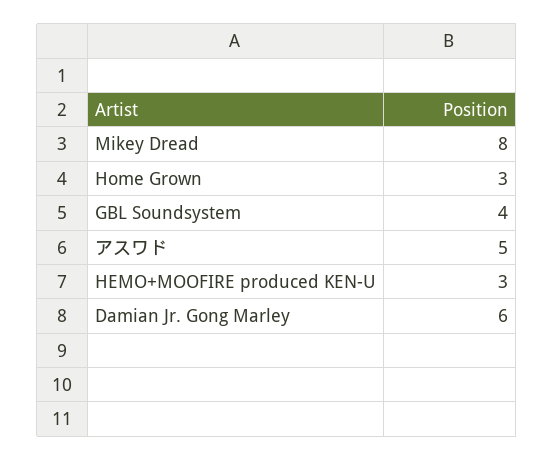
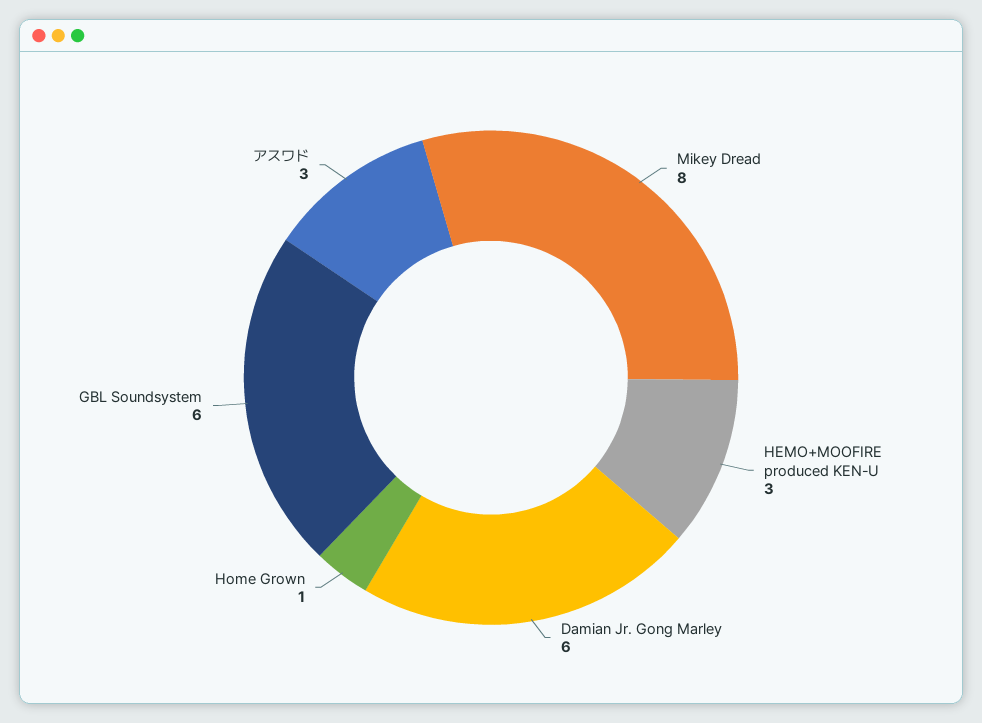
  {
    "Mikey Dread": 8,
-   "Home Grown": 3,
+   "Home Grown": 1,
-   "GBL Soundsystem": 4,
+   "GBL Soundsystem": 6,
-   "アスワド": 5,
+   "アスワド": 3,
    "HEMO+MOOFIRE produced KEN-U": 3,
    "Damian Jr. Gong Marley": 6
  }

